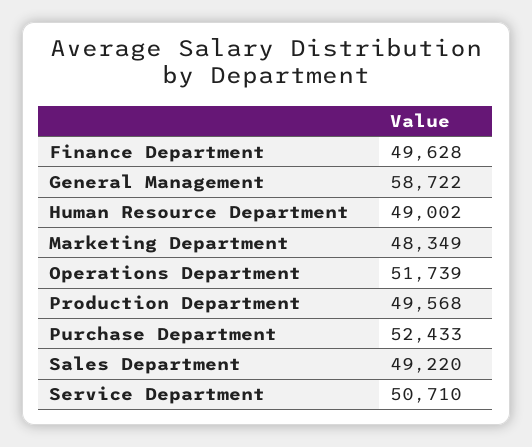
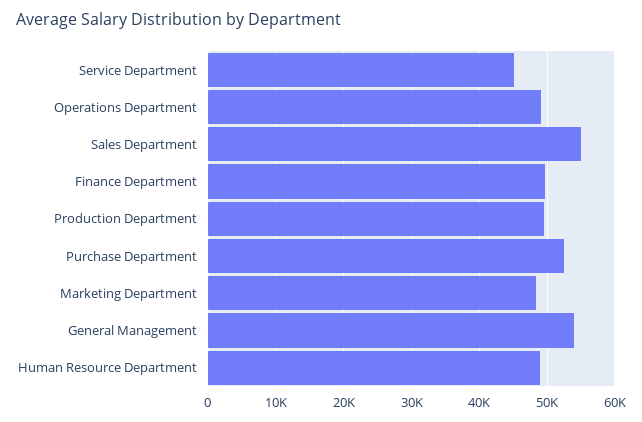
  {
    "Finance Department": 49628,
-   "General Management": 58722,
+   "General Management": 54000,
    "Human Resource Department": 49002,
    "Marketing Department": 48349,
-   "Operations Department": 51739,
+   "Operations Department": 49000,
    "Production Department": 49568,
    "Purchase Department": 52433,
-   "Sales Department": 49220,
+   "Sales Department": 55000,
-   "Service Department": 50710
+   "Service Department": 45000
  }

